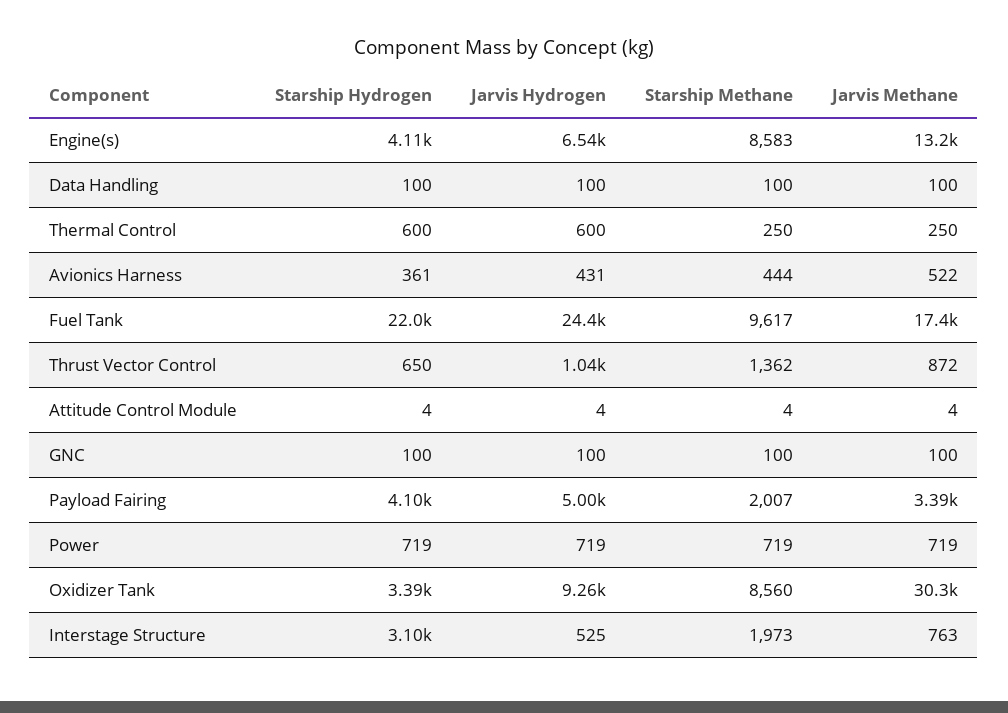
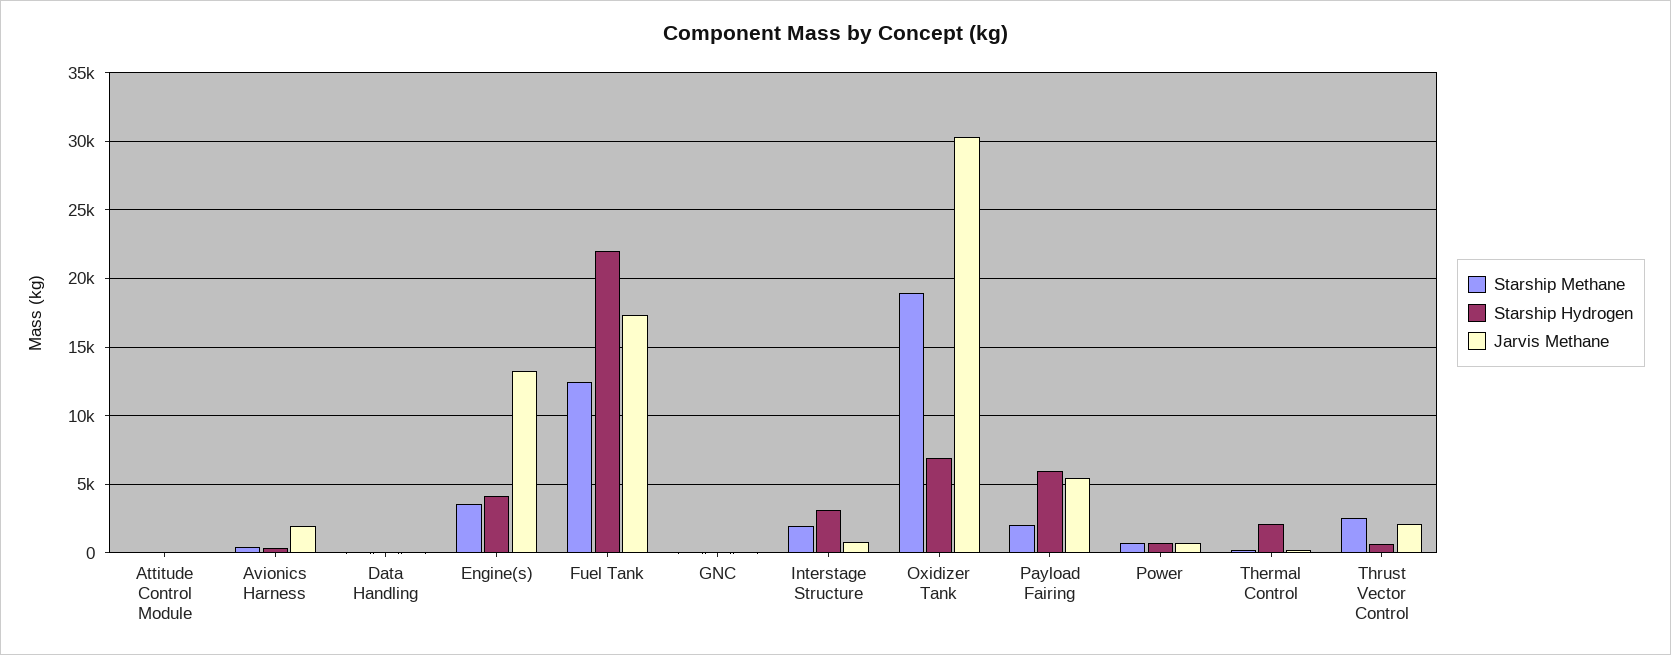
  {
    "Starship Hydrogen": {
      "Engine(s)": 4110,
      "Data Handling": 100,
-     "Thermal Control": 600,
+     "Thermal Control": 2000,
      "Avionics Harness": 361,
      "Fuel Tank": 22000,
      "Thrust Vector Control": 650,
      "Attitude Control Module": 4,
      "GNC": 100,
-     "Payload Fairing": 4100,
+     "Payload Fairing": 6000,
      "Power": 719,
-     "Oxidizer Tank": 3390,
+     "Oxidizer Tank": 7000,
      "Interstage Structure": 3100
    },
-   "Jarvis Hydrogen": {
-     "Engine(s)": 6540,
-     "Data Handling": 100,
-     "Thermal Control": 600,
-     "Avionics Harness": 431,
-     "Fuel Tank": 24400,
-     "Thrust Vector Control": 1040,
-     "Attitude Control Module": 4,
-     "GNC": 100,
-     "Payload Fairing": 5000,
-     "Power": 719,
-     "Oxidizer Tank": 9260,
-     "Interstage Structure": 525
-   },
    "Starship Methane": {
-     "Engine(s)": 8583,
+     "Engine(s)": 3500,
      "Data Handling": 100,
      "Thermal Control": 250,
      "Avionics Harness": 444,
-     "Fuel Tank": 9617,
+     "Fuel Tank": 12500,
-     "Thrust Vector Control": 1362,
+     "Thrust Vector Control": 2500,
      "Attitude Control Module": 4,
      "GNC": 100,
      "Payload Fairing": 2007,
      "Power": 719,
-     "Oxidizer Tank": 8560,
+     "Oxidizer Tank": 19000,
      "Interstage Structure": 1973
    },
    "Jarvis Methane": {
      "Engine(s)": 13200,
      "Data Handling": 100,
      "Thermal Control": 250,
-     "Avionics Harness": 522,
+     "Avionics Harness": 2000,
      "Fuel Tank": 17400,
-     "Thrust Vector Control": 872,
+     "Thrust Vector Control": 2000,
      "Attitude Control Module": 4,
      "GNC": 100,
-     "Payload Fairing": 3390,
+     "Payload Fairing": 5500,
      "Power": 719,
      "Oxidizer Tank": 30300,
      "Interstage Structure": 763
    }
  }

